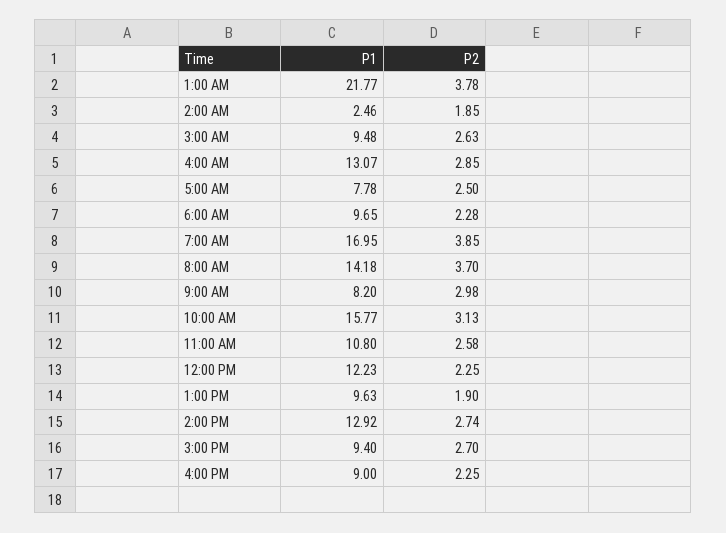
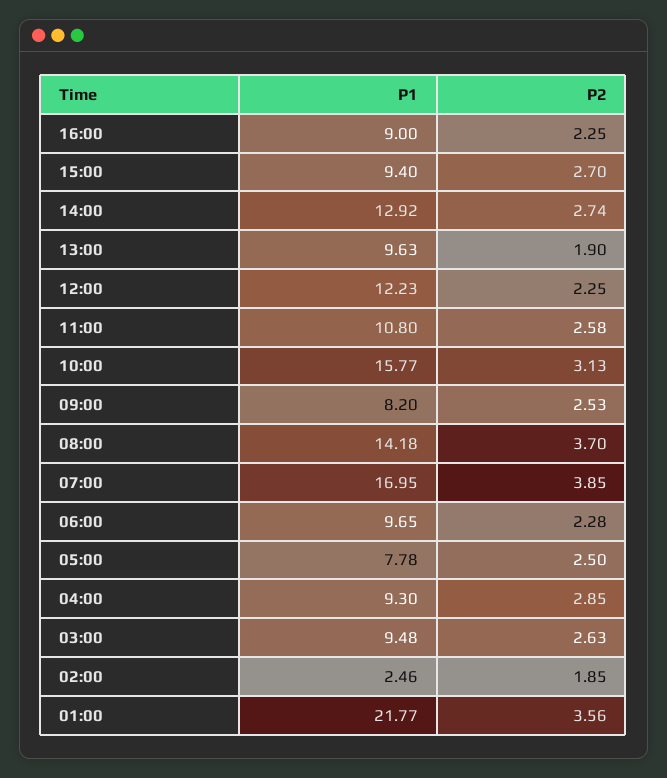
  {
    "P1": {
      "1:00 AM": 21.77,
      "2:00 AM": 2.46,
      "3:00 AM": 9.48,
-     "4:00 AM": 13.07,
+     "4:00 AM": 9.3,
      "5:00 AM": 7.78,
      "6:00 AM": 9.65,
      "7:00 AM": 16.95,
      "8:00 AM": 14.18,
      "9:00 AM": 8.2,
      "10:00 AM": 15.77,
      "11:00 AM": 10.8,
      "12:00 PM": 12.23,
      "1:00 PM": 9.63,
      "2:00 PM": 12.92,
      "3:00 PM": 9.4,
      "4:00 PM": 9
    },
    "P2": {
-     "1:00 AM": 3.78,
+     "1:00 AM": 3.56,
      "2:00 AM": 1.85,
      "3:00 AM": 2.63,
      "4:00 AM": 2.85,
      "5:00 AM": 2.5,
      "6:00 AM": 2.28,
      "7:00 AM": 3.85,
      "8:00 AM": 3.7,
-     "9:00 AM": 2.98,
+     "9:00 AM": 2.53,
      "10:00 AM": 3.13,
      "11:00 AM": 2.58,
      "12:00 PM": 2.25,
      "1:00 PM": 1.9,
      "2:00 PM": 2.74,
      "3:00 PM": 2.7,
      "4:00 PM": 2.25
    }
  }

